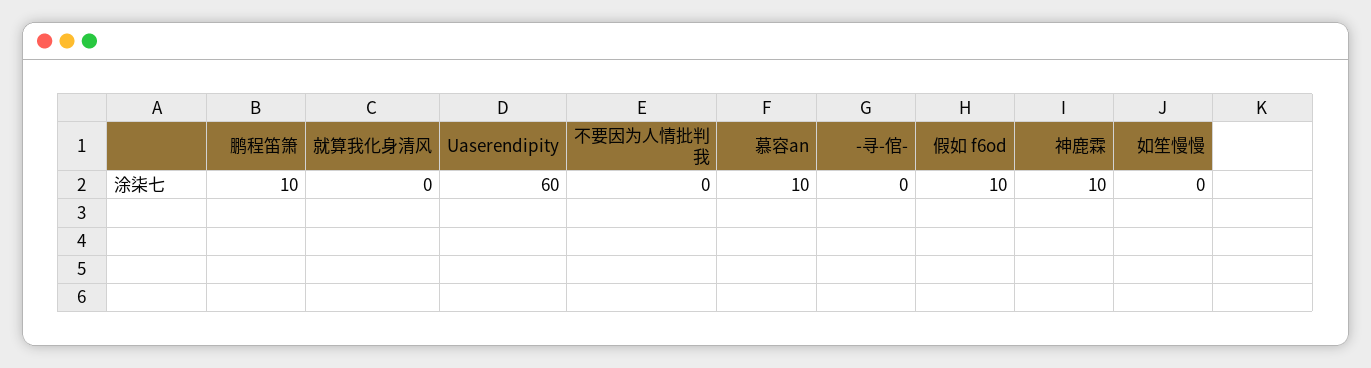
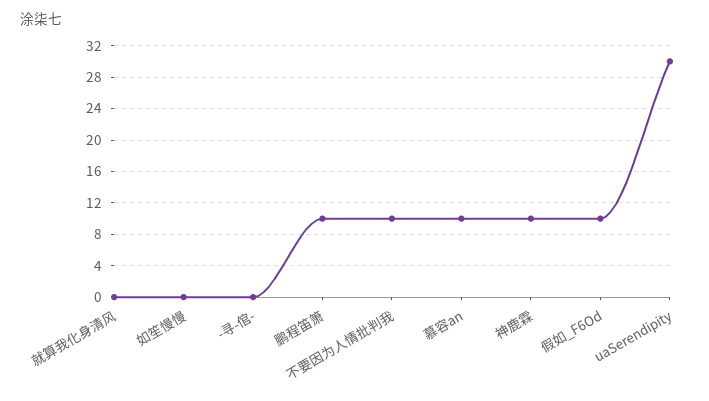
  {
    "鹏程笛箫": 10,
    "就算我化身清风": 0,
-   "Uaserendipity": 60,
+   "Uaserendipity": 30,
-   "不要因为人情批判我": 0,
+   "不要因为人情批判我": 10,
    "慕容an": 10,
    "-寻-倌-": 0,
    "假如 f6od": 10,
    "神鹿霖": 10,
    "如笙慢慢": 0
  }

